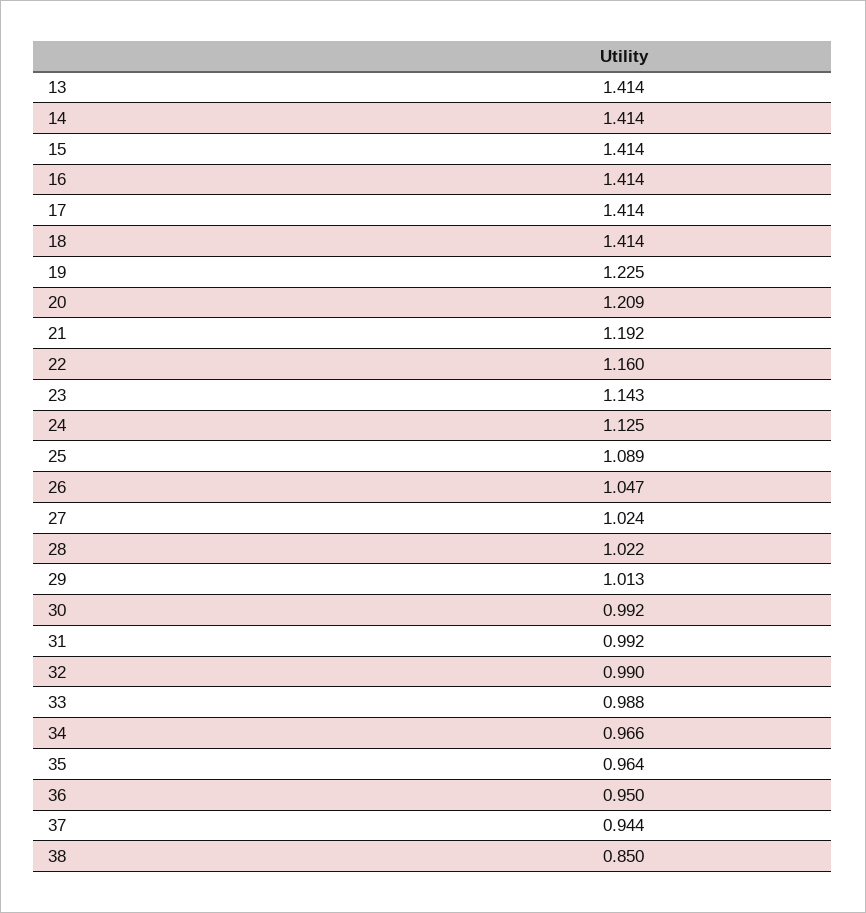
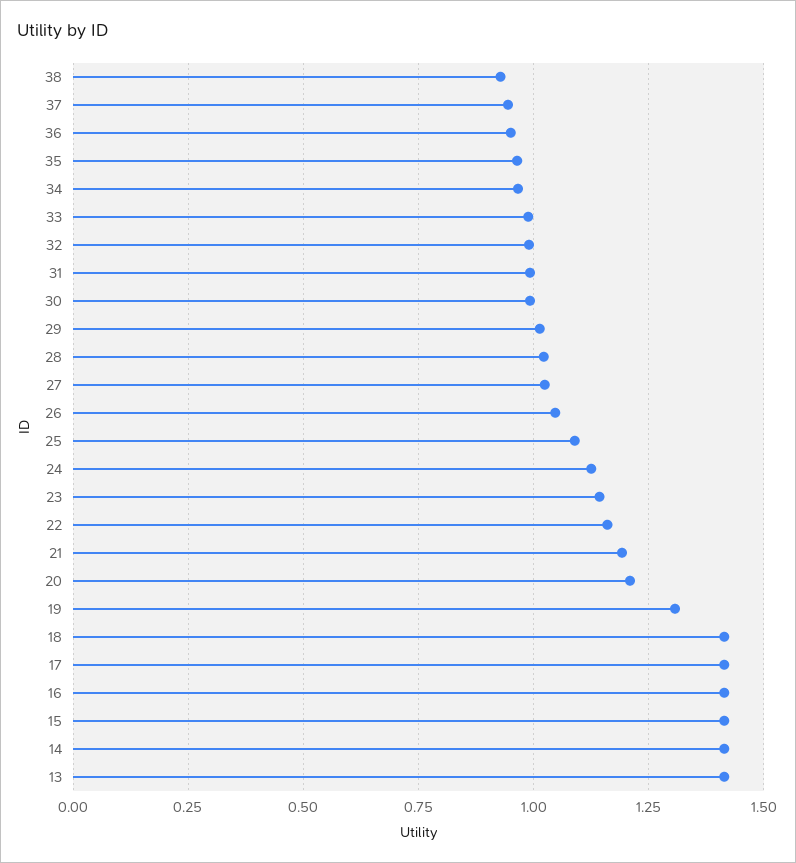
  {
    "13": 1.414,
    "14": 1.414,
    "15": 1.414,
    "16": 1.414,
    "17": 1.414,
    "18": 1.414,
-   "19": 1.225,
+   "19": 1.3,
    "20": 1.209,
    "21": 1.192,
    "22": 1.16,
    "23": 1.143,
    "24": 1.125,
    "25": 1.089,
    "26": 1.047,
    "27": 1.024,
    "28": 1.022,
    "29": 1.013,
    "30": 0.992,
    "31": 0.992,
    "32": 0.99,
    "33": 0.988,
    "34": 0.966,
    "35": 0.964,
    "36": 0.95,
    "37": 0.944,
-   "38": 0.85
+   "38": 0.925
  }

